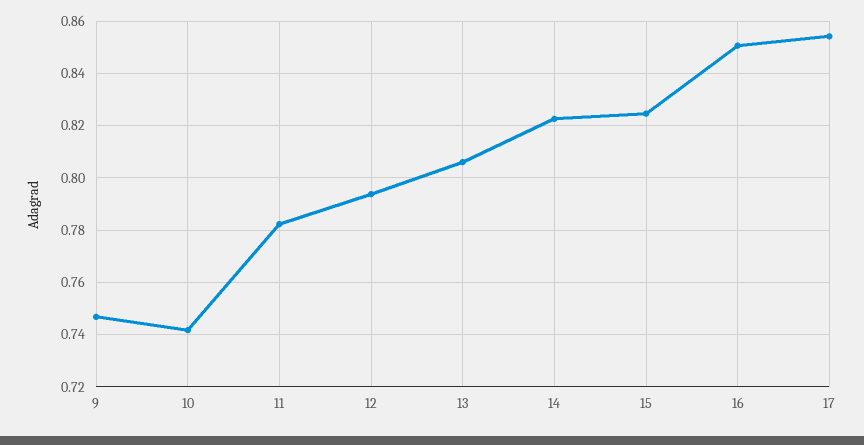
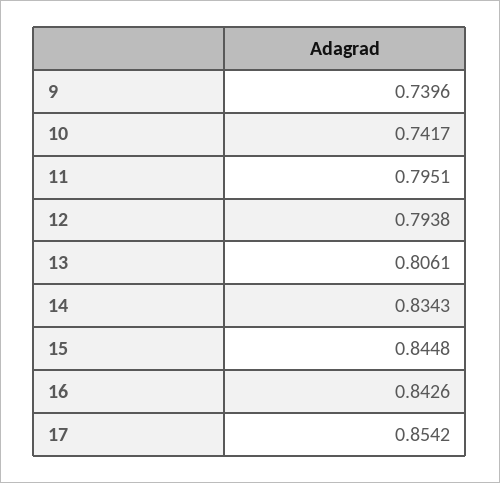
  {
-   "9": 0.7475,
+   "9": 0.7396,
    "10": 0.7417,
-   "11": 0.7825,
+   "11": 0.7951,
    "12": 0.7938,
    "13": 0.8061,
-   "14": 0.8225,
+   "14": 0.8343,
-   "15": 0.825,
+   "15": 0.8448,
-   "16": 0.85,
+   "16": 0.8426,
    "17": 0.8542
  }

